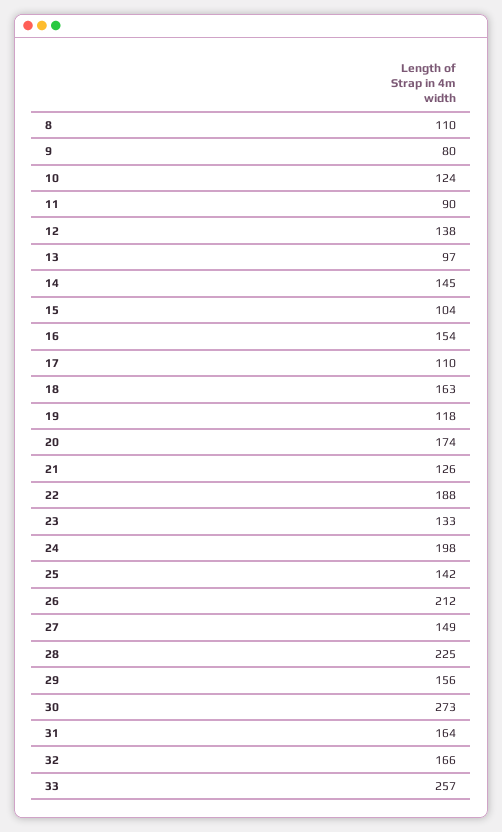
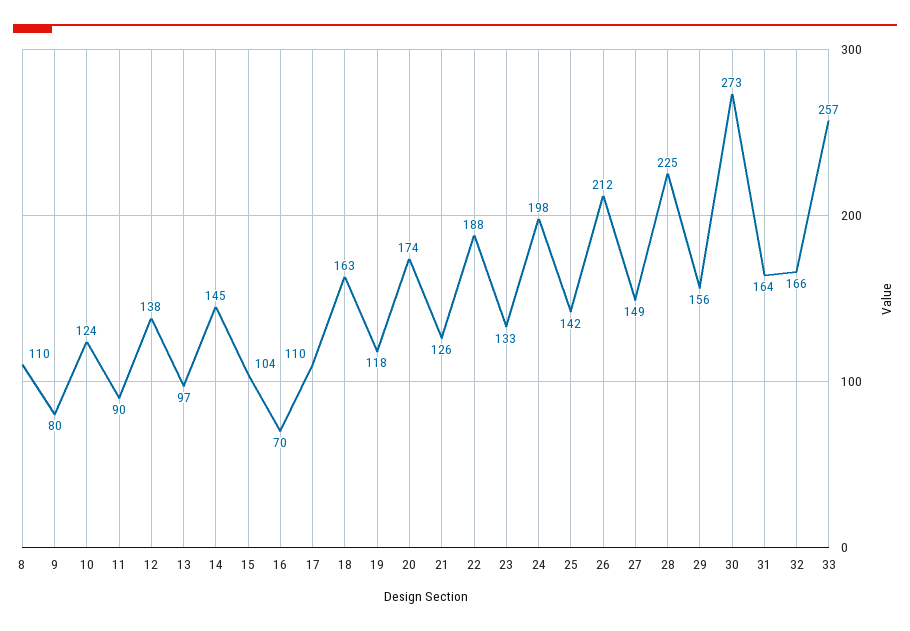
  {
    "8": 110,
    "9": 80,
    "10": 124,
    "11": 90,
    "12": 138,
    "13": 97,
    "14": 145,
    "15": 104,
-   "16": 154,
+   "16": 70,
    "17": 110,
    "18": 163,
    "19": 118,
    "20": 174,
    "21": 126,
    "22": 188,
    "23": 133,
    "24": 198,
    "25": 142,
    "26": 212,
    "27": 149,
    "28": 225,
    "29": 156,
    "30": 273,
    "31": 164,
    "32": 166,
    "33": 257
  }

